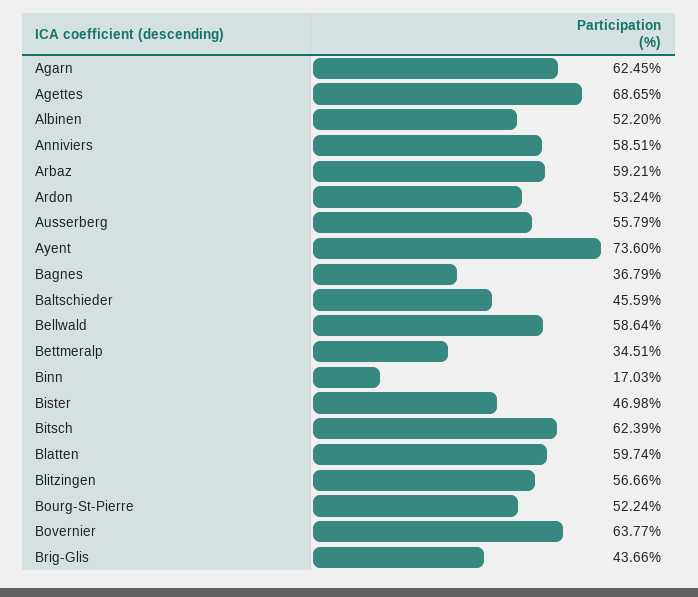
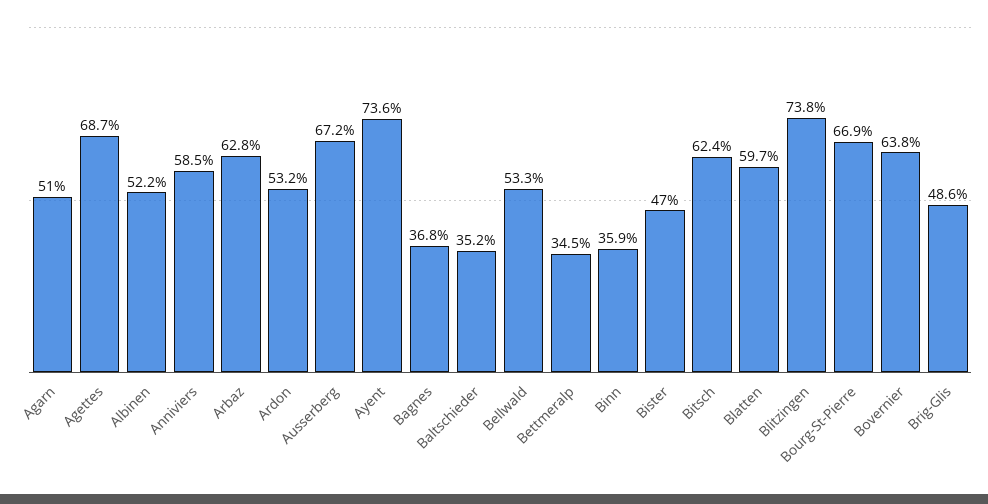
  {
-   "Agarn": 62.45,
+   "Agarn": 51,
    "Agettes": 68.65,
    "Albinen": 52.2,
    "Anniviers": 58.51,
-   "Arbaz": 59.21,
+   "Arbaz": 62.8,
    "Ardon": 53.24,
-   "Ausserberg": 55.79,
+   "Ausserberg": 67.2,
    "Ayent": 73.6,
    "Bagnes": 36.79,
-   "Baltschieder": 45.59,
+   "Baltschieder": 35.2,
-   "Bellwald": 58.64,
+   "Bellwald": 53.3,
    "Bettmeralp": 34.51,
-   "Binn": 17.03,
+   "Binn": 35.9,
    "Bister": 46.98,
    "Bitsch": 62.39,
    "Blatten": 59.74,
-   "Blitzingen": 56.66,
+   "Blitzingen": 73.8,
-   "Bourg-St-Pierre": 52.24,
+   "Bourg-St-Pierre": 66.9,
    "Bovernier": 63.77,
-   "Brig-Glis": 43.66
+   "Brig-Glis": 48.6
  }

